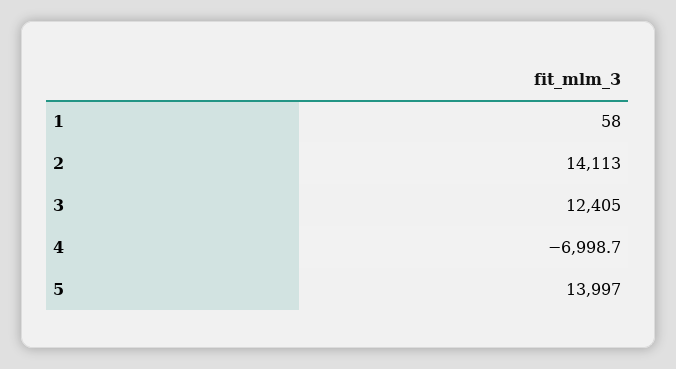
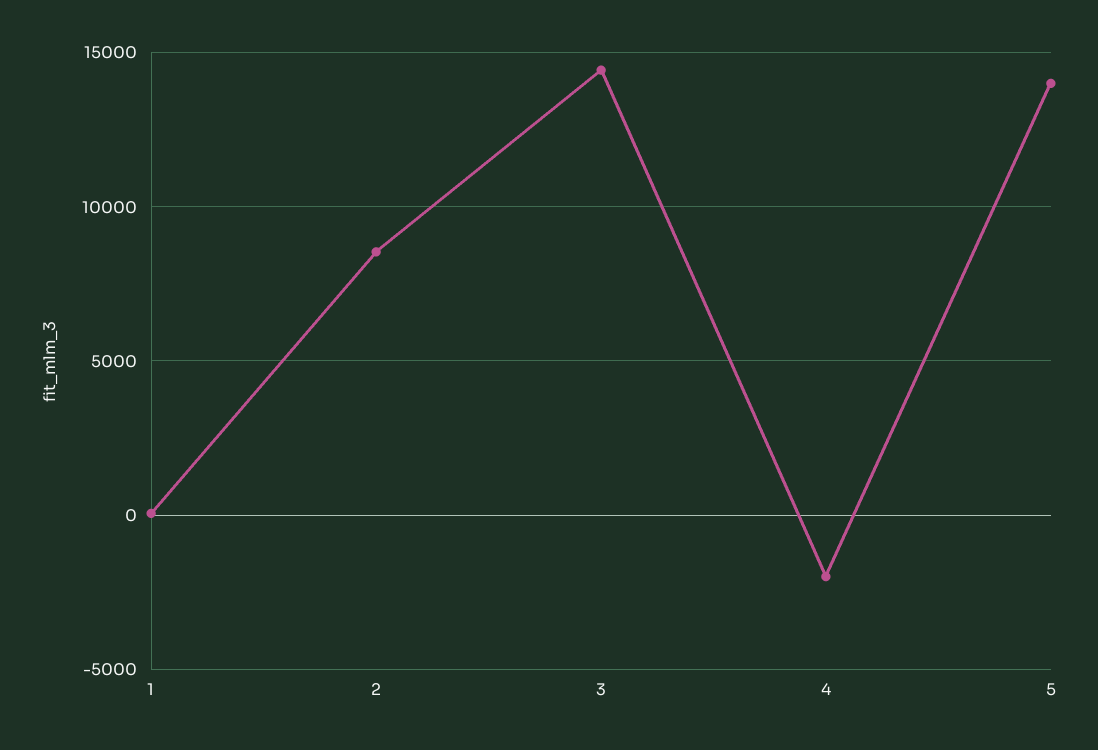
  {
    "1": 58,
-   "2": 14113,
+   "2": 8500,
-   "3": 12405,
+   "3": 14500,
-   "4": -6998.7,
+   "4": -2000,
    "5": 13997
  }

